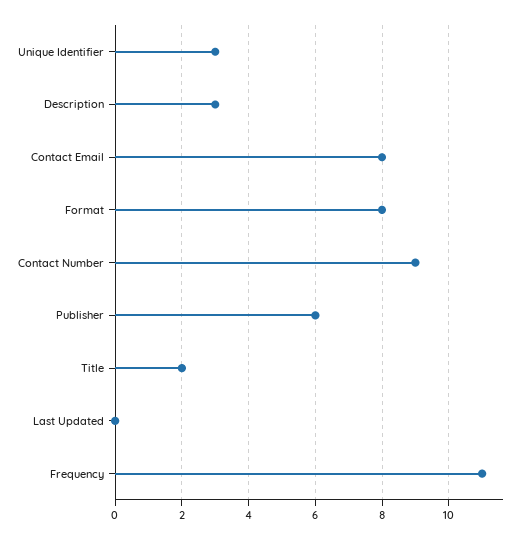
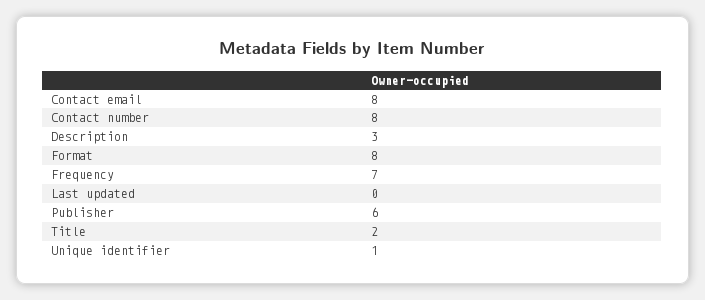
  {
-   "Unique Identifier": 3,
+   "Unique Identifier": 1,
    "Description": 3,
    "Contact Email": 8,
    "Format": 8,
-   "Contact Number": 9,
+   "Contact Number": 8,
    "Publisher": 6,
    "Title": 2,
    "Last Updated": 0,
-   "Frequency": 11
+   "Frequency": 7
  }

